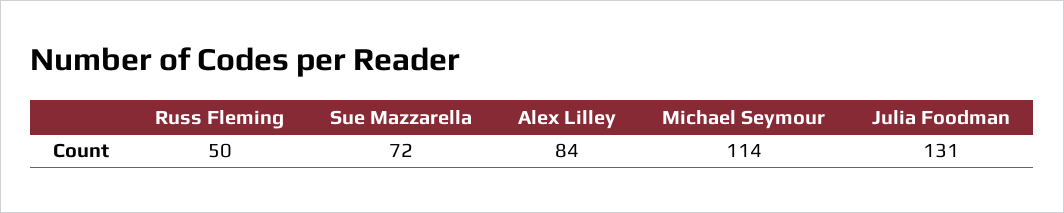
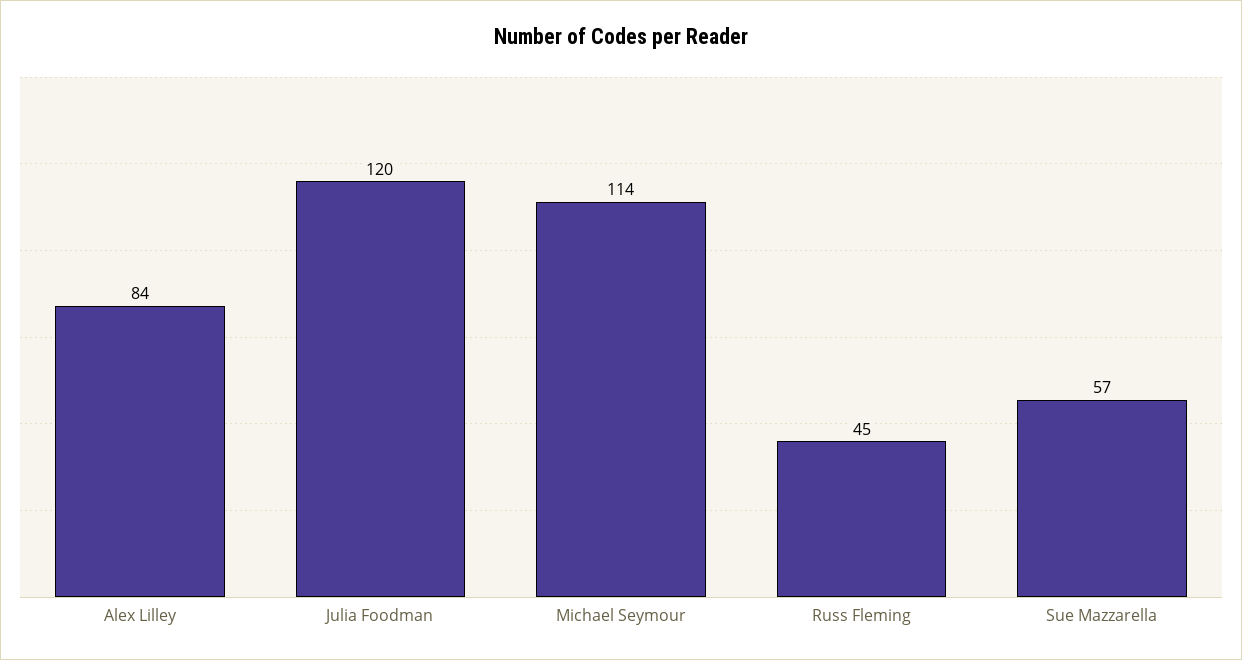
  {
-   "Russ Fleming": 50,
+   "Russ Fleming": 45,
-   "Sue Mazzarella": 72,
+   "Sue Mazzarella": 57,
    "Alex Lilley": 84,
    "Michael Seymour": 114,
-   "Julia Foodman": 131
+   "Julia Foodman": 120
  }

